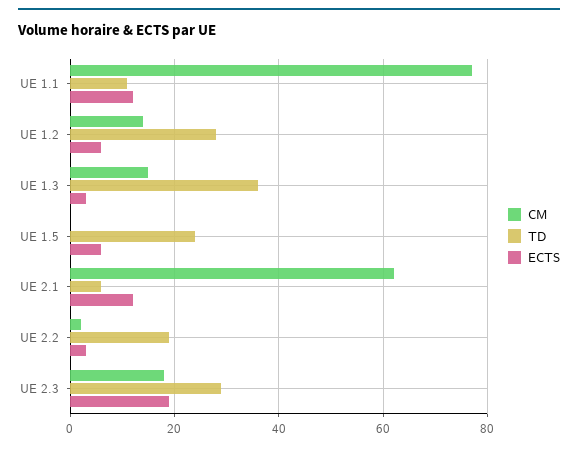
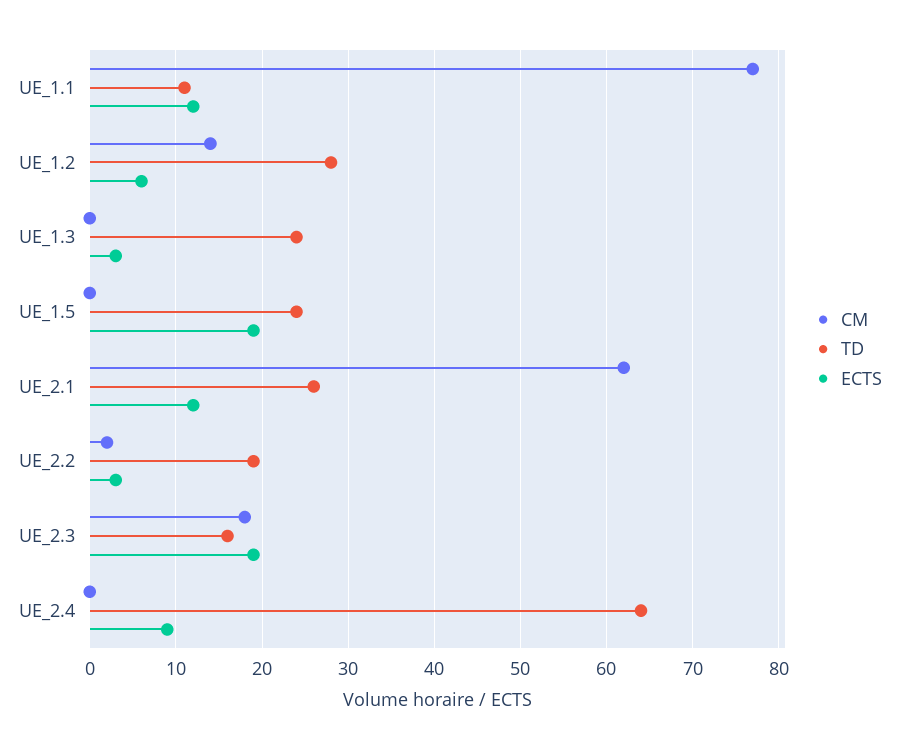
  {
    "CM": {
      "UE 1.1": 77,
      "UE 1.2": 14,
-     "UE 1.3": 15,
+     "UE 1.3": 0,
      "UE 1.5": 0,
      "UE 2.1": 62,
      "UE 2.2": 2,
-     "UE 2.3": 18
+     "UE 2.3": 18,
+     "UE_2.4": 0
    },
    "TD": {
      "UE 1.1": 11,
      "UE 1.2": 28,
-     "UE 1.3": 35,
+     "UE 1.3": 24,
      "UE 1.5": 24,
-     "UE 2.1": 5,
+     "UE 2.1": 26,
      "UE 2.2": 19,
-     "UE 2.3": 30
+     "UE 2.3": 16,
+     "UE_2.4": 64
    },
    "ECTS": {
      "UE 1.1": 12,
      "UE 1.2": 6,
      "UE 1.3": 3,
-     "UE 1.5": 5,
+     "UE 1.5": 19,
      "UE 2.1": 12,
      "UE 2.2": 3,
-     "UE 2.3": 19
+     "UE 2.3": 19,
+     "UE_2.4": 9
    }
  }

